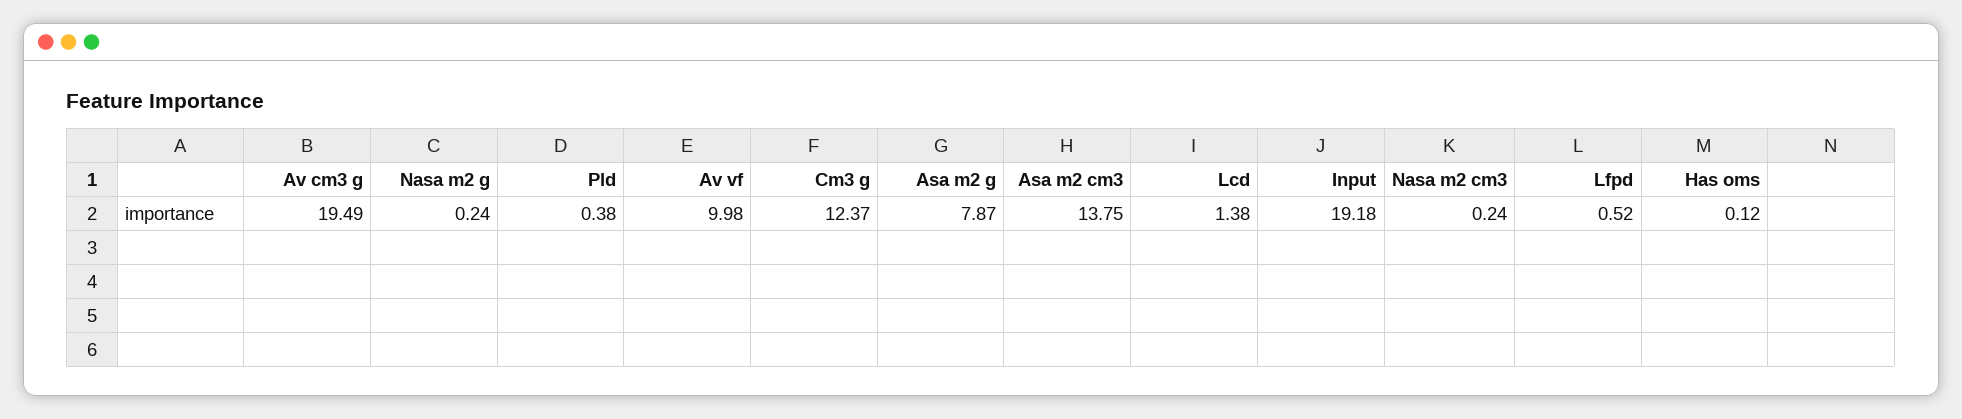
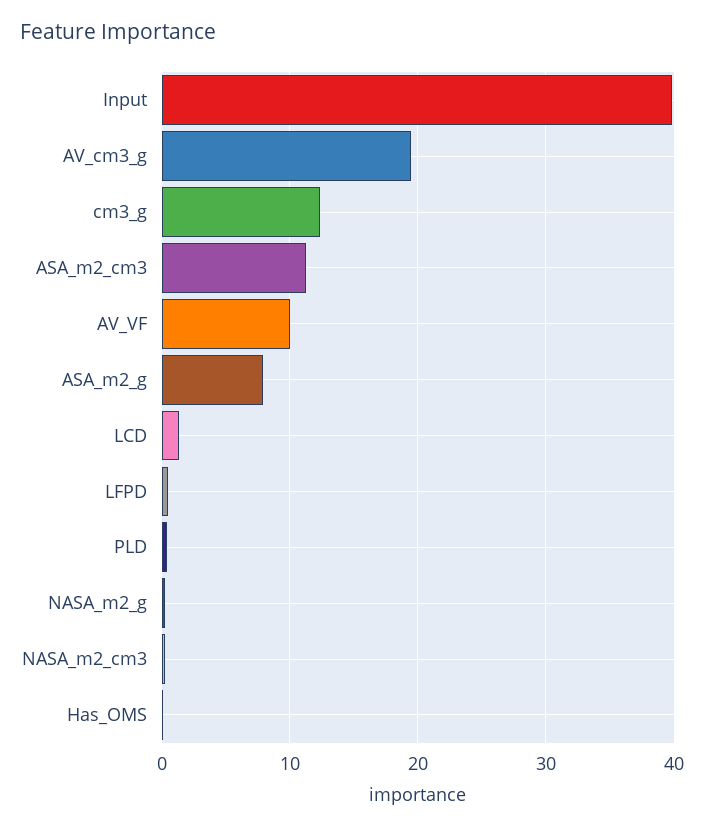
  {
    "Av cm3 g": 19.49,
    "Nasa m2 g": 0.24,
    "Pld": 0.38,
    "Av vf": 9.98,
    "Cm3 g": 12.37,
    "Asa m2 g": 7.87,
-   "Asa m2 cm3": 13.75,
+   "Asa m2 cm3": 11,
    "Lcd": 1.38,
-   "Input": 19.18,
+   "Input": 40,
    "Nasa m2 cm3": 0.24,
    "Lfpd": 0.52,
    "Has oms": 0.12
  }

